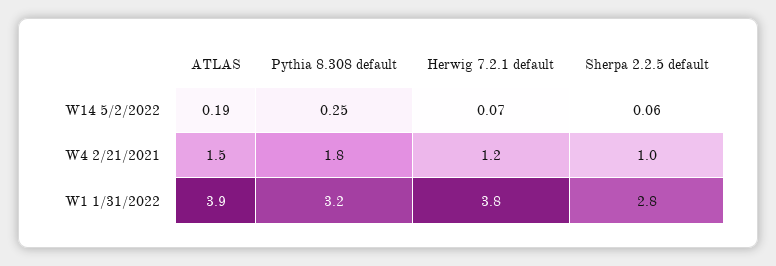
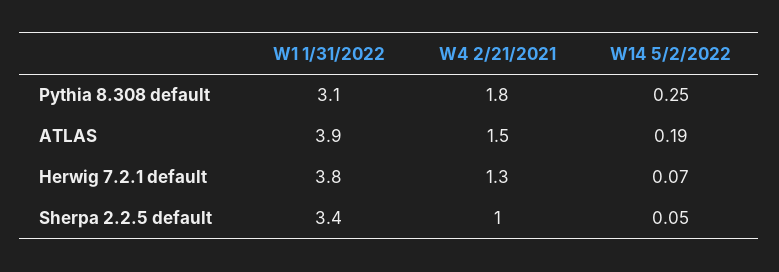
  {
    "ATLAS": {
      "W14 5/2/2022": 0.19,
      "W4 2/21/2021": 1.5,
      "W1 1/31/2022": 3.9
    },
    "Pythia 8.308 default": {
      "W14 5/2/2022": 0.25,
      "W4 2/21/2021": 1.8,
-     "W1 1/31/2022": 3.2
+     "W1 1/31/2022": 3.1
    },
    "Herwig 7.2.1 default": {
      "W14 5/2/2022": 0.07,
-     "W4 2/21/2021": 1.2,
+     "W4 2/21/2021": 1.3,
      "W1 1/31/2022": 3.8
    },
    "Sherpa 2.2.5 default": {
-     "W14 5/2/2022": 0.06,
+     "W14 5/2/2022": 0.05,
      "W4 2/21/2021": 1,
-     "W1 1/31/2022": 2.8
+     "W1 1/31/2022": 3.4
    }
  }

